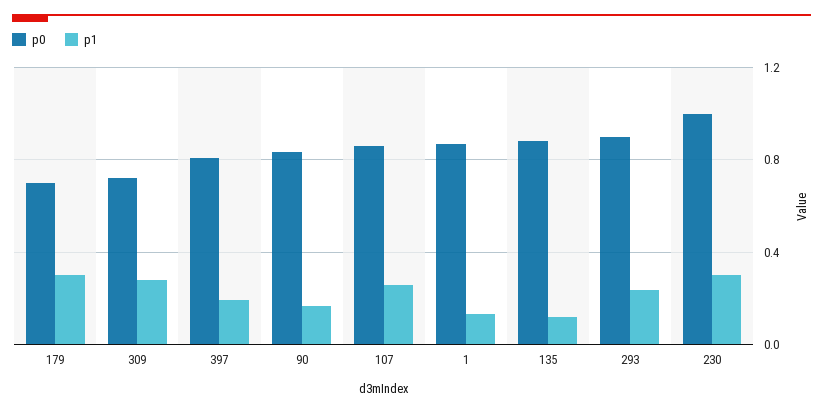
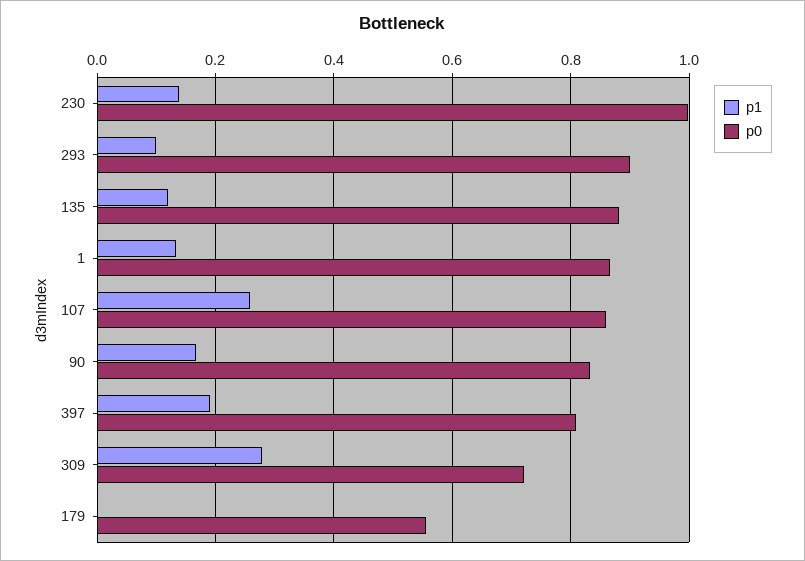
  {
    "p0": {
-     "179": 0.7,
+     "179": 0.56,
      "309": 0.72,
      "397": 0.8,
      "90": 0.84,
      "107": 0.86,
      "1": 0.86,
      "135": 0.88,
      "293": 0.9,
      "230": 1
    },
    "p1": {
-     "179": 0.3,
+     "179": 0,
      "309": 0.28,
      "397": 0.2,
      "90": 0.16,
      "107": 0.26,
      "1": 0.14,
      "135": 0.12,
-     "293": 0.25,
+     "293": 0.1,
-     "230": 0.3
+     "230": 0.14
    }
  }

